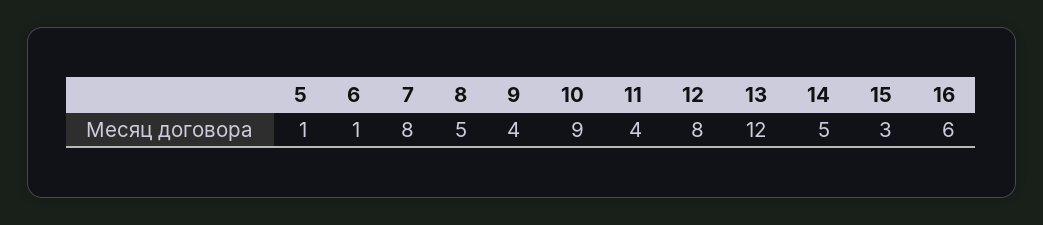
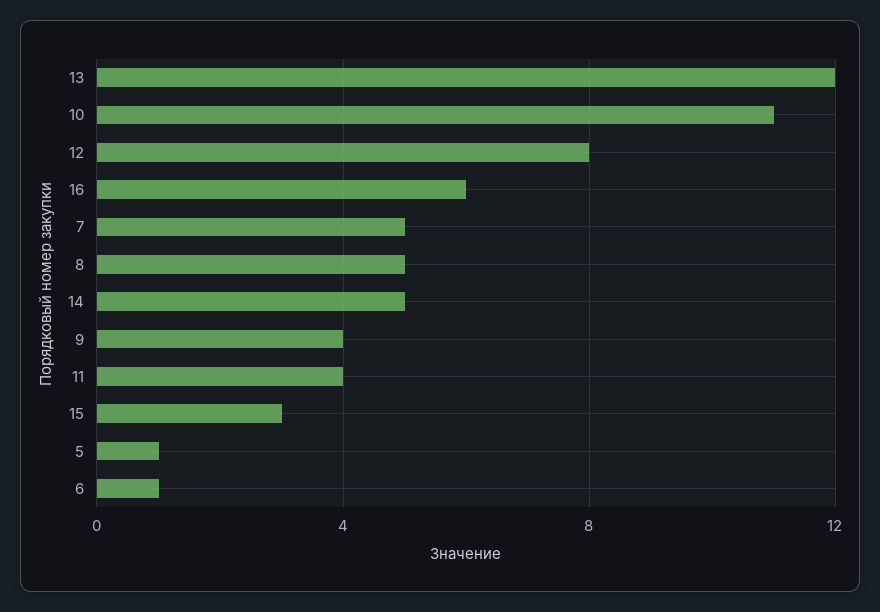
  {
    "5": 1,
    "6": 1,
-   "7": 8,
+   "7": 5,
    "8": 5,
    "9": 4,
-   "10": 9,
+   "10": 11,
    "11": 4,
    "12": 8,
    "13": 12,
    "14": 5,
    "15": 3,
    "16": 6
  }

